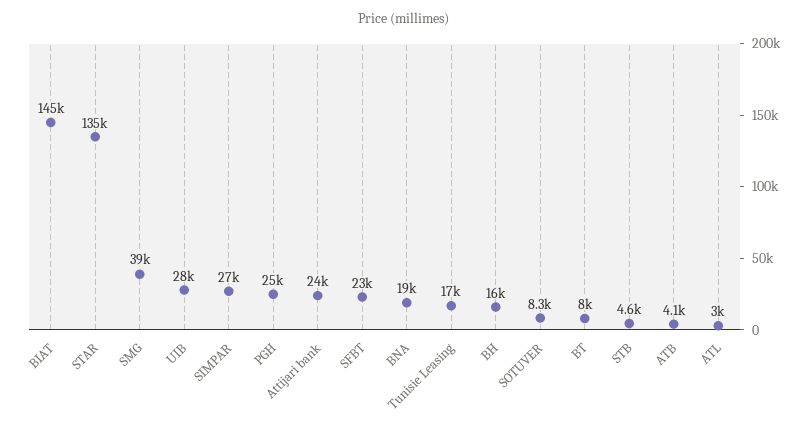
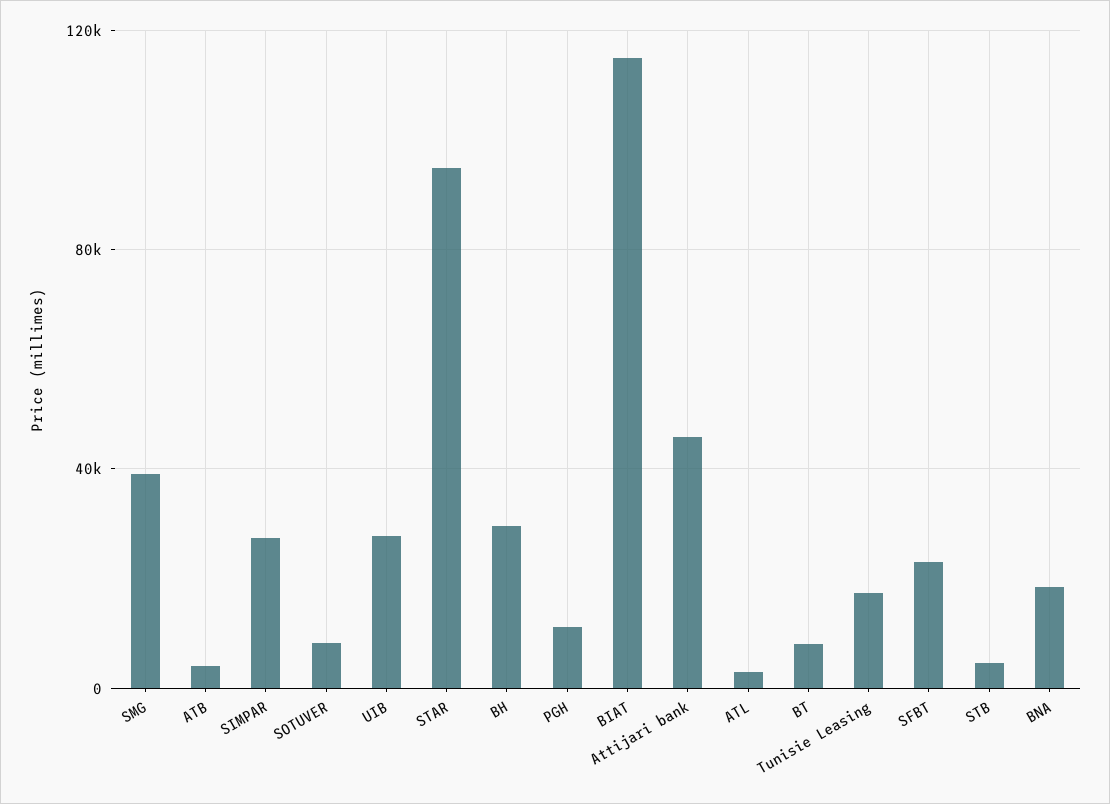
  {
-   "BIAT": 145000,
+   "BIAT": 115000,
-   "STAR": 135000,
+   "STAR": 95000,
    "SMG": 39000,
    "UIB": 28000,
    "SIMPAR": 27000,
-   "PGH": 25000,
+   "PGH": 10000,
-   "Attijari bank": 24000,
+   "Attijari bank": 45000,
    "SFBT": 23000,
    "BNA": 19000,
    "Tunisie Leasing": 17000,
-   "BH": 16000,
+   "BH": 30000,
    "SOTUVER": 8300,
    "BT": 8000,
    "STB": 4600,
    "ATB": 4100,
    "ATL": 3000
  }

